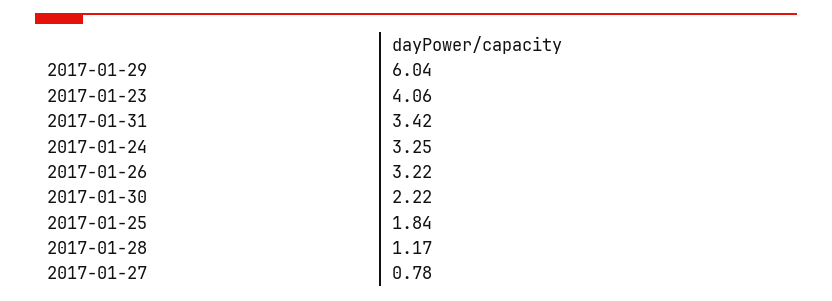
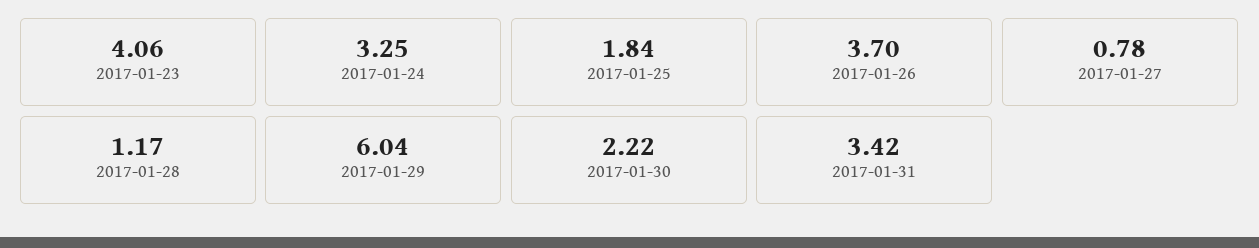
  {
    "2017-01-29": 6.04,
    "2017-01-23": 4.06,
    "2017-01-31": 3.42,
    "2017-01-24": 3.25,
-   "2017-01-26": 3.22,
+   "2017-01-26": 3.7,
    "2017-01-30": 2.22,
    "2017-01-25": 1.84,
    "2017-01-28": 1.17,
    "2017-01-27": 0.78
  }

